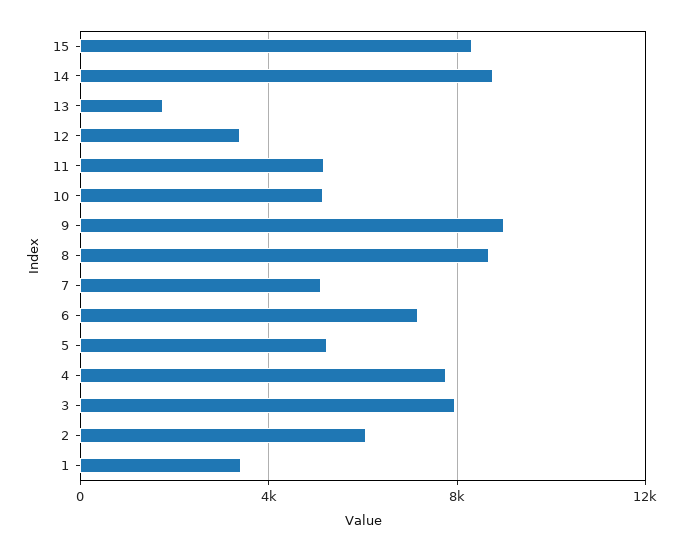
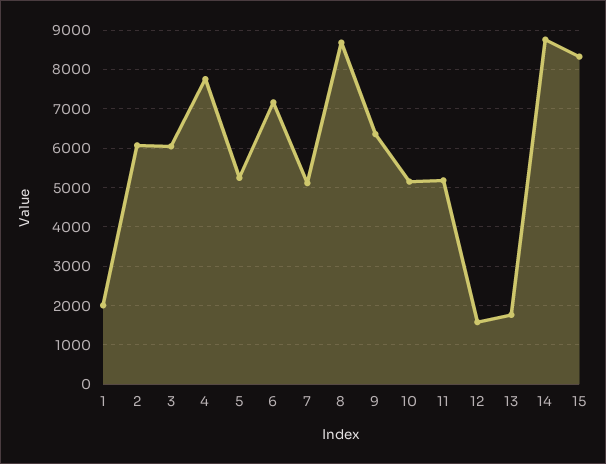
  {
    "15": 8400,
    "14": 8800,
    "13": 1800,
-   "12": 3500,
+   "12": 1600,
    "11": 5200,
    "10": 5200,
-   "9": 9000,
+   "9": 6400,
    "8": 8600,
    "7": 5200,
    "6": 7200,
    "5": 5200,
    "4": 7800,
-   "3": 8000,
+   "3": 6000,
    "2": 6000,
-   "1": 3500
+   "1": 2000
  }

